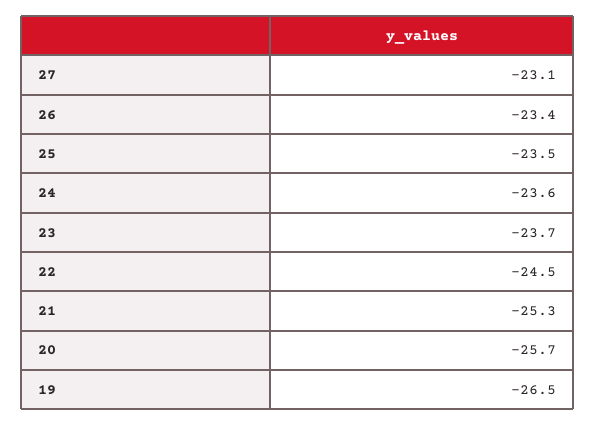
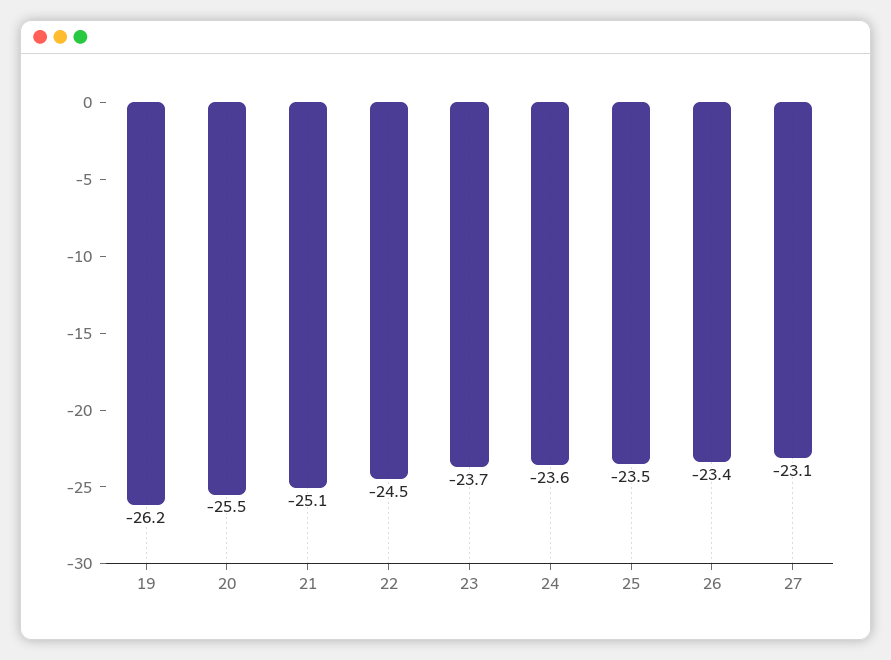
  {
    "27": -23.1,
    "26": -23.4,
    "25": -23.5,
    "24": -23.6,
    "23": -23.7,
    "22": -24.5,
-   "21": -25.3,
+   "21": -25.1,
-   "20": -25.7,
+   "20": -25.5,
-   "19": -26.5
+   "19": -26.2
  }

